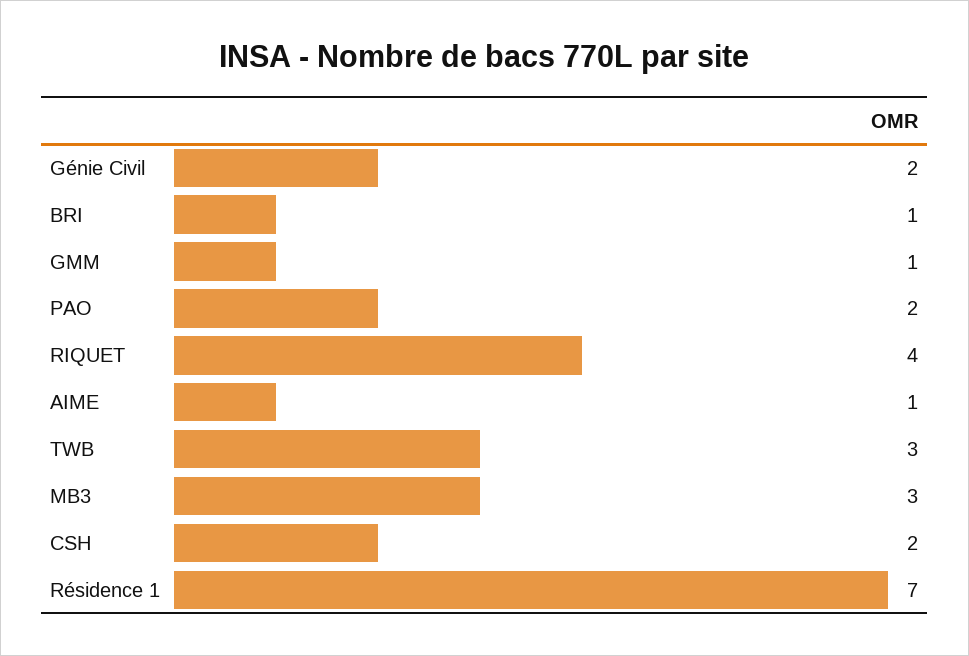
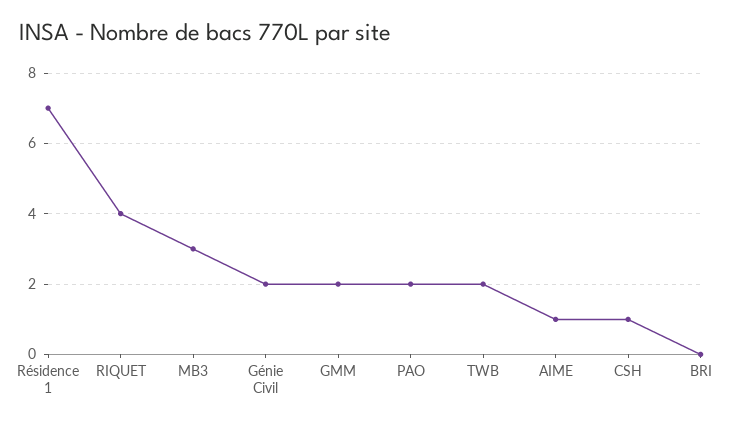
  {
    "Génie Civil": 2,
-   "BRI": 1,
+   "BRI": 0,
-   "GMM": 1,
+   "GMM": 2,
    "PAO": 2,
    "RIQUET": 4,
    "AIME": 1,
-   "TWB": 3,
+   "TWB": 2,
    "MB3": 3,
-   "CSH": 2,
+   "CSH": 1,
    "Résidence 1": 7
  }

